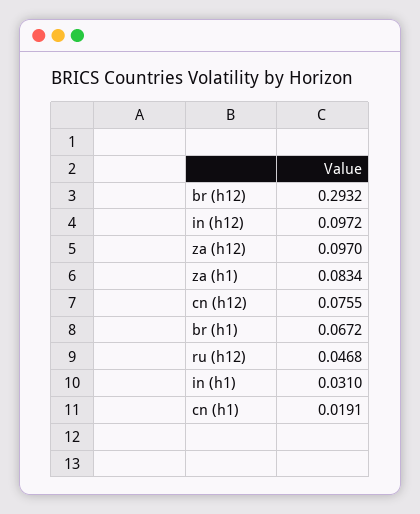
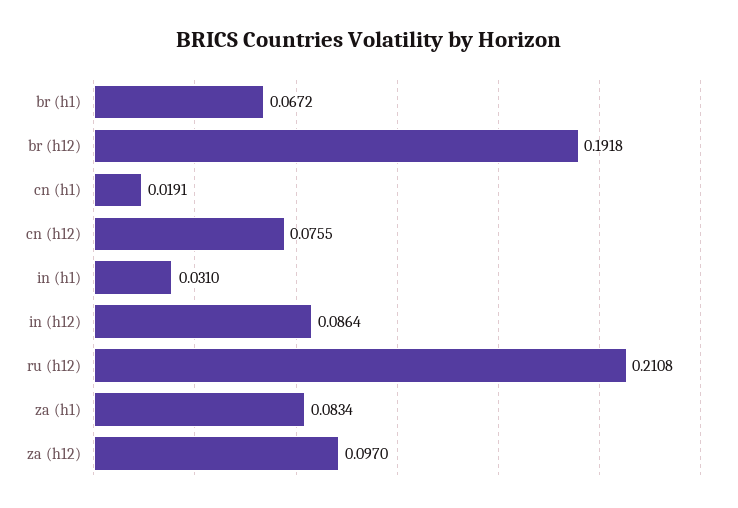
  {
-   "br (h12)": 0.2932,
+   "br (h12)": 0.1918,
-   "in (h12)": 0.0972,
+   "in (h12)": 0.0864,
    "za (h12)": 0.097,
    "za (h1)": 0.0834,
    "cn (h12)": 0.0755,
    "br (h1)": 0.0672,
-   "ru (h12)": 0.0468,
+   "ru (h12)": 0.2108,
    "in (h1)": 0.031,
    "cn (h1)": 0.0191
  }

